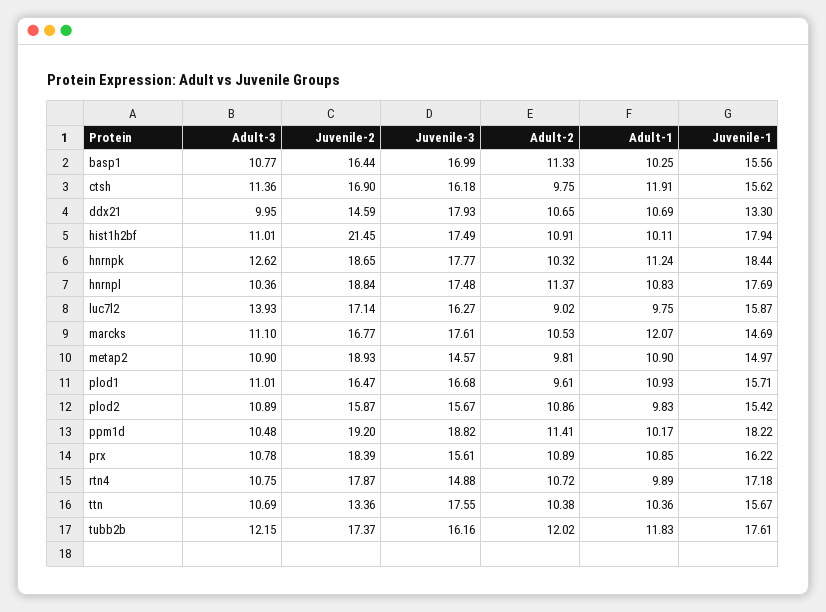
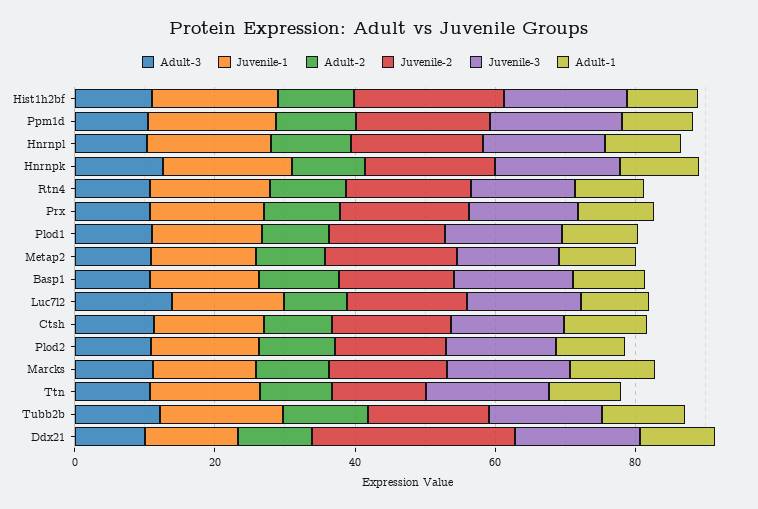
  {
    "Adult-3": {
      "basp1": 10.77,
      "ctsh": 11.36,
      "ddx21": 9.95,
      "hist1h2bf": 11.01,
      "hnrnpk": 12.62,
      "hnrnpl": 10.36,
      "luc7l2": 13.93,
      "marcks": 11.1,
      "metap2": 10.9,
      "plod1": 11.01,
      "plod2": 10.89,
      "ppm1d": 10.48,
      "prx": 10.78,
      "rtn4": 10.75,
      "ttn": 10.69,
      "tubb2b": 12.15
    },
    "Juvenile-2": {
      "basp1": 16.44,
      "ctsh": 16.9,
-     "ddx21": 14.59,
+     "ddx21": 30,
      "hist1h2bf": 21.45,
      "hnrnpk": 18.65,
      "hnrnpl": 18.84,
      "luc7l2": 17.14,
      "marcks": 16.77,
      "metap2": 18.93,
      "plod1": 16.47,
      "plod2": 15.87,
      "ppm1d": 19.2,
      "prx": 18.39,
      "rtn4": 17.87,
      "ttn": 13.36,
      "tubb2b": 17.37
    },
    "Juvenile-3": {
      "basp1": 16.99,
      "ctsh": 16.18,
      "ddx21": 17.93,
      "hist1h2bf": 17.49,
      "hnrnpk": 17.77,
      "hnrnpl": 17.48,
      "luc7l2": 16.27,
      "marcks": 17.61,
      "metap2": 14.57,
      "plod1": 16.68,
      "plod2": 15.67,
      "ppm1d": 18.82,
      "prx": 15.61,
      "rtn4": 14.88,
      "ttn": 17.55,
      "tubb2b": 16.16
    },
    "Adult-2": {
      "basp1": 11.33,
      "ctsh": 9.75,
      "ddx21": 10.65,
      "hist1h2bf": 10.91,
      "hnrnpk": 10.32,
      "hnrnpl": 11.37,
      "luc7l2": 9.02,
      "marcks": 10.53,
      "metap2": 9.81,
      "plod1": 9.61,
      "plod2": 10.86,
      "ppm1d": 11.41,
      "prx": 10.89,
      "rtn4": 10.72,
      "ttn": 10.38,
      "tubb2b": 12.02
    },
    "Adult-1": {
      "basp1": 10.25,
      "ctsh": 11.91,
      "ddx21": 10.69,
      "hist1h2bf": 10.11,
      "hnrnpk": 11.24,
      "hnrnpl": 10.83,
      "luc7l2": 9.75,
      "marcks": 12.07,
      "metap2": 10.9,
      "plod1": 10.93,
      "plod2": 9.83,
      "ppm1d": 10.17,
      "prx": 10.85,
      "rtn4": 9.89,
      "ttn": 10.36,
      "tubb2b": 11.83
    },
    "Juvenile-1": {
      "basp1": 15.56,
      "ctsh": 15.62,
      "ddx21": 13.3,
      "hist1h2bf": 17.94,
      "hnrnpk": 18.44,
      "hnrnpl": 17.69,
      "luc7l2": 15.87,
      "marcks": 14.69,
      "metap2": 14.97,
      "plod1": 15.71,
      "plod2": 15.42,
      "ppm1d": 18.22,
      "prx": 16.22,
      "rtn4": 17.18,
      "ttn": 15.67,
      "tubb2b": 17.61
    }
  }

